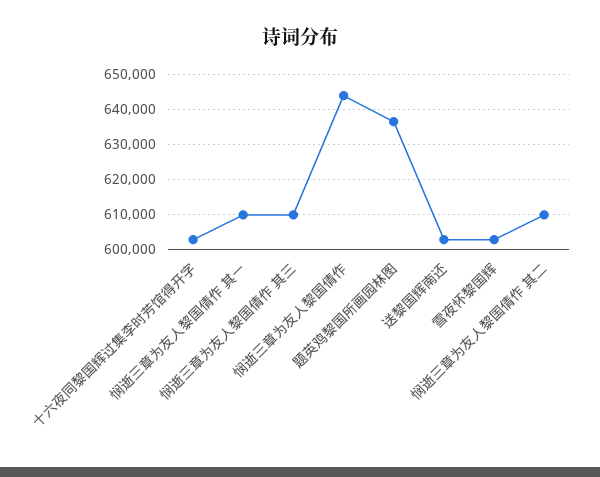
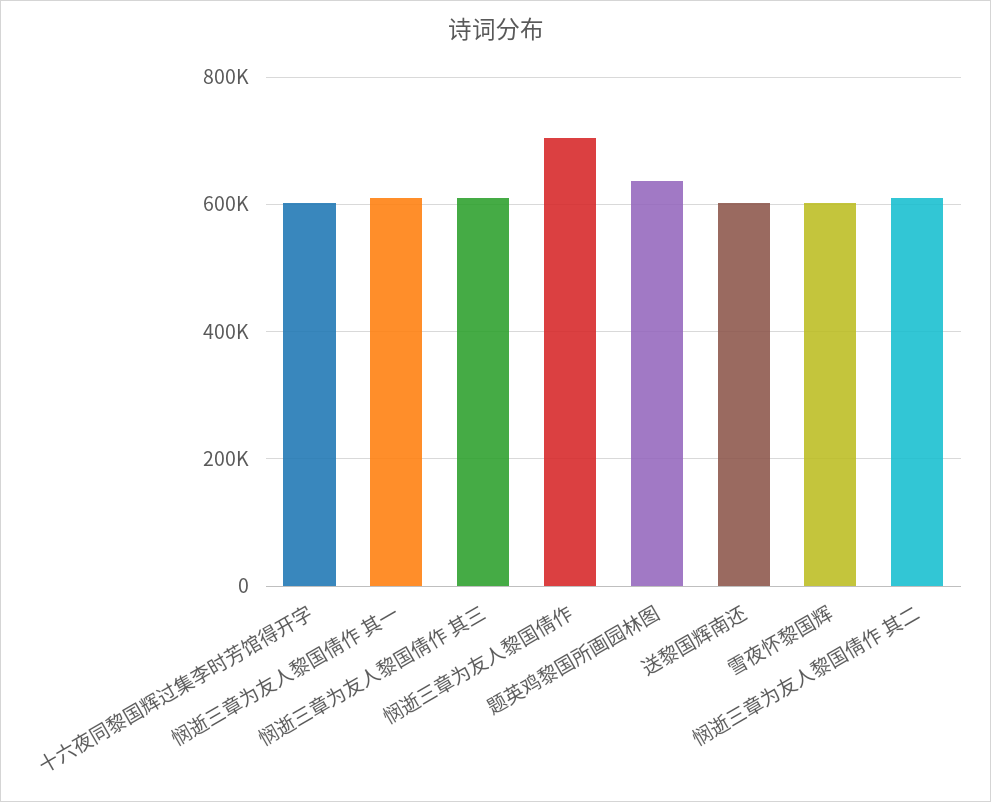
  {
    "十六夜同黎国辉过集李时芳馆得开字": 602000,
    "悯逝三章为友人黎国倩作 其一": 610000,
    "悯逝三章为友人黎国倩作 其三": 610000,
-   "悯逝三章为友人黎国倩作": 644000,
+   "悯逝三章为友人黎国倩作": 700000,
    "题英鸡黎国所画园林图": 636000,
    "送黎国辉南还": 602000,
    "雪夜怀黎国辉": 602000,
    "悯逝三章为友人黎国倩作 其二": 610000
  }

